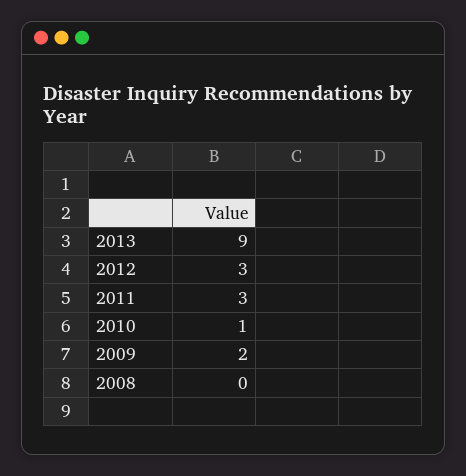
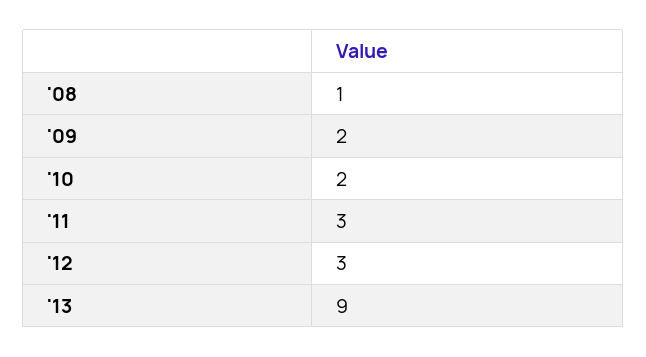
  {
    "2013": 9,
    "2012": 3,
    "2011": 3,
-   "2010": 1,
+   "2010": 2,
    "2009": 2,
-   "2008": 0
+   "2008": 1
  }

